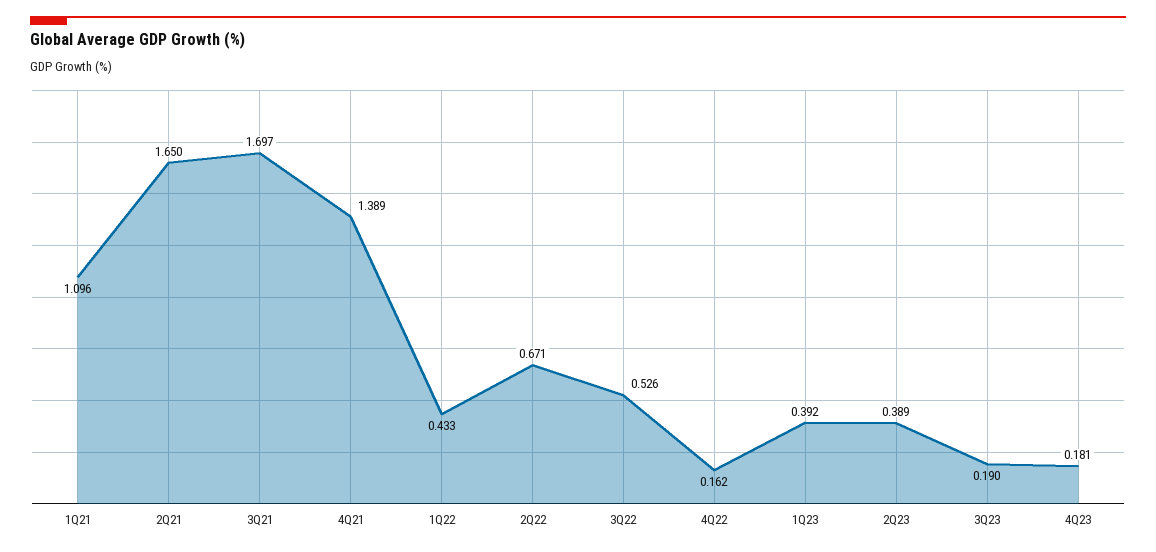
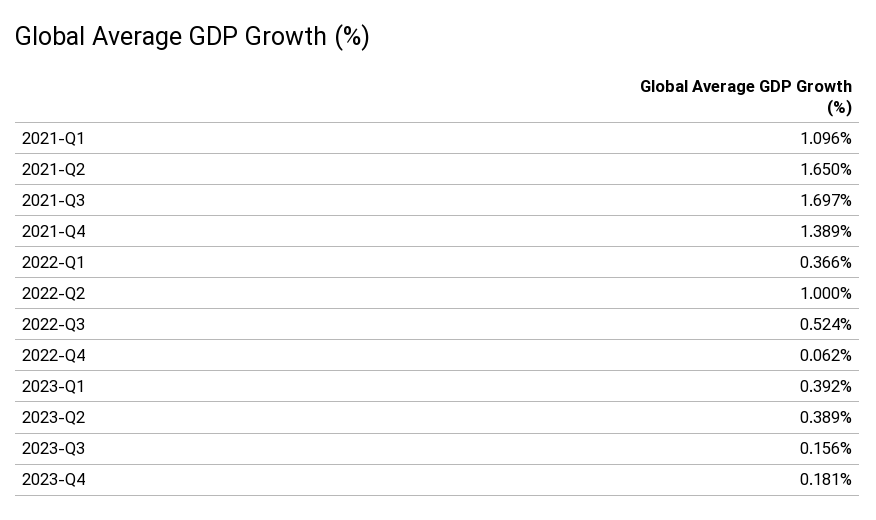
  {
    "1Q21": 1.096,
    "2Q21": 1.65,
    "3Q21": 1.697,
    "4Q21": 1.389,
-   "1Q22": 0.433,
+   "1Q22": 0.366,
-   "2Q22": 0.671,
+   "2Q22": 1,
-   "3Q22": 0.526,
+   "3Q22": 0.524,
-   "4Q22": 0.162,
+   "4Q22": 0.062,
    "1Q23": 0.392,
    "2Q23": 0.389,
-   "3Q23": 0.19,
+   "3Q23": 0.156,
    "4Q23": 0.181
  }

